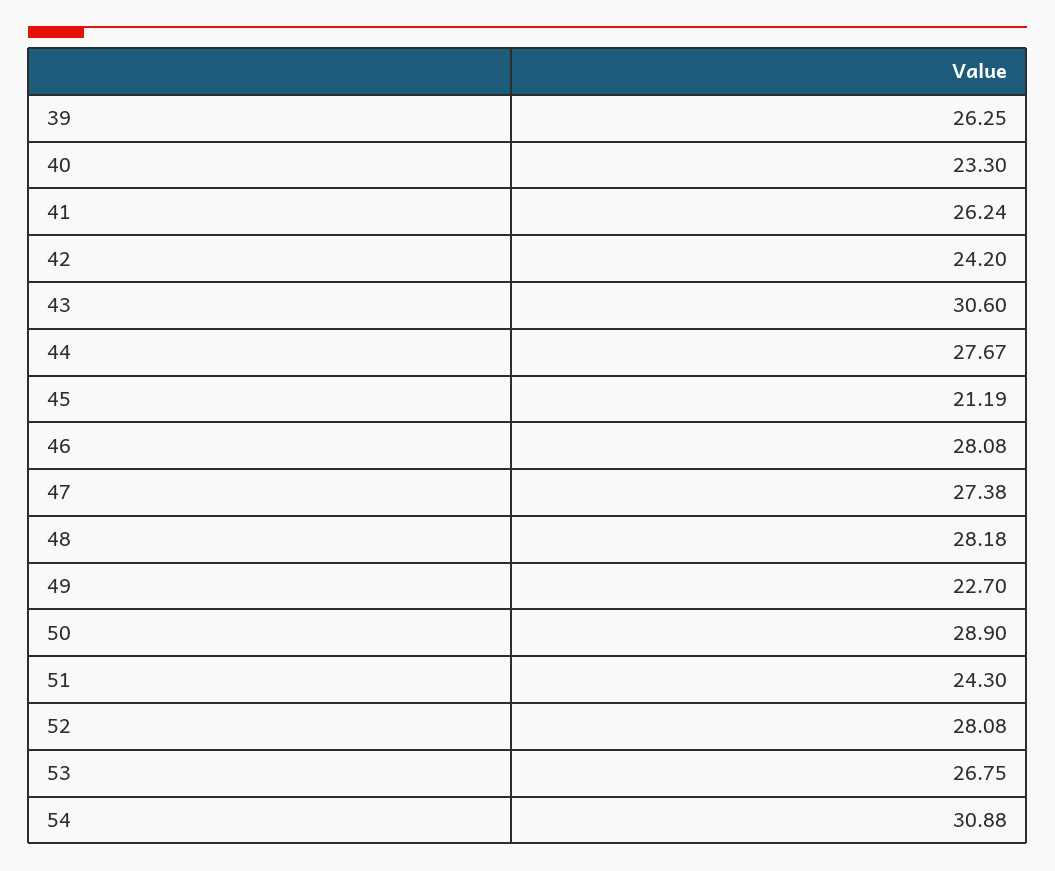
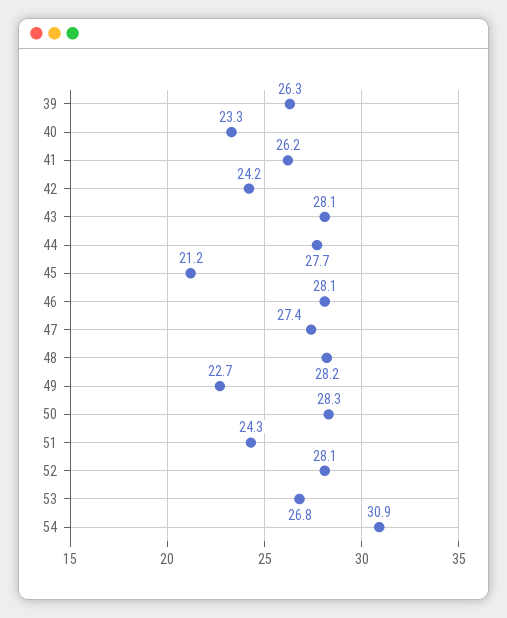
  {
    "39": 26.25,
    "40": 23.3,
    "41": 26.24,
    "42": 24.2,
-   "43": 30.6,
+   "43": 28.1,
    "44": 27.67,
    "45": 21.19,
    "46": 28.08,
    "47": 27.38,
    "48": 28.18,
    "49": 22.7,
-   "50": 28.9,
+   "50": 28.3,
    "51": 24.3,
    "52": 28.08,
    "53": 26.75,
    "54": 30.88
  }

